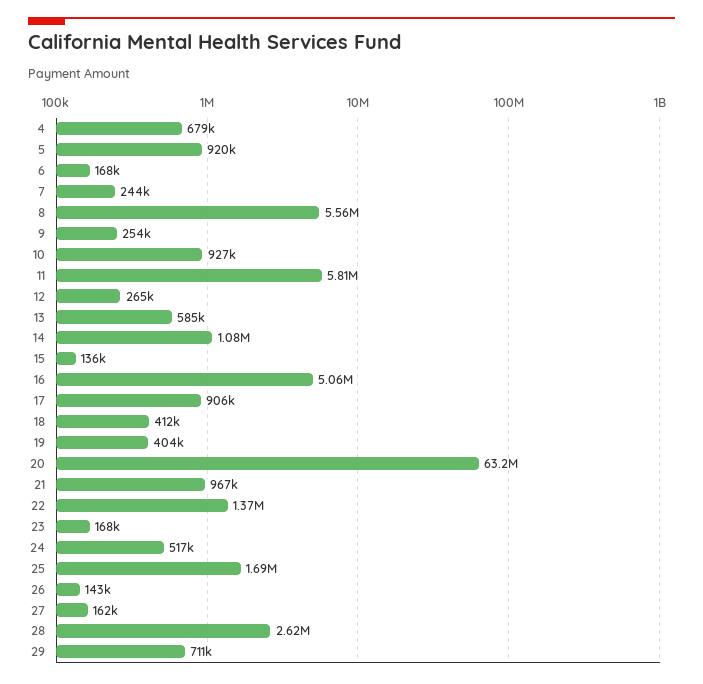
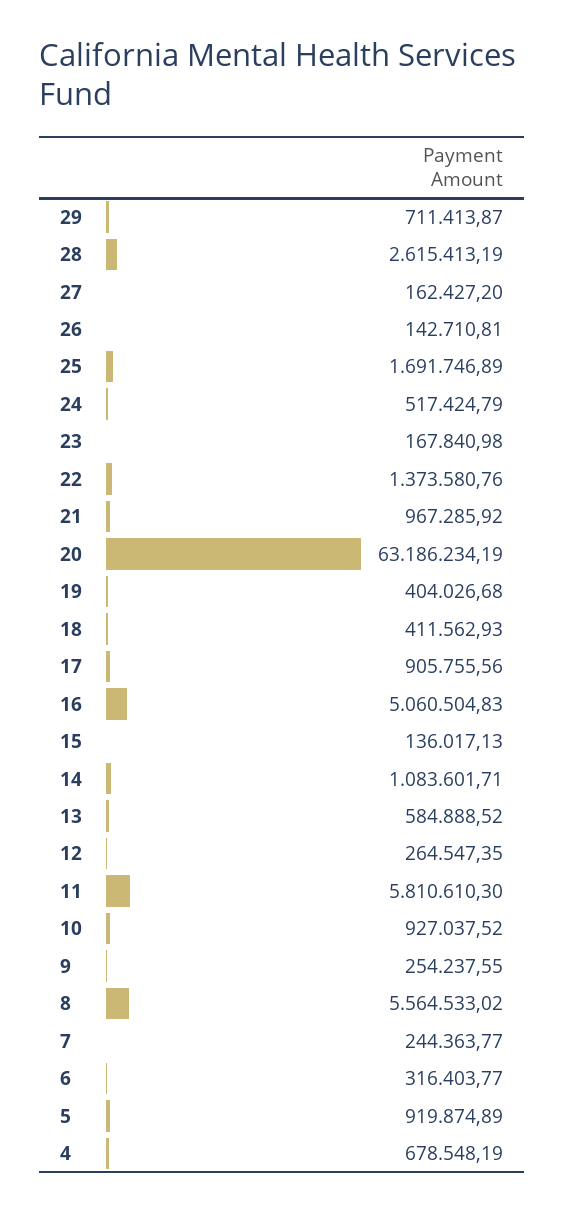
  {
    "4": 678548.19,
    "5": 919874.89,
-   "6": 168000,
+   "6": 316403.77,
    "7": 244363.77,
    "8": 5564533.02,
    "9": 254237.55,
    "10": 927037.52,
    "11": 5810610.3,
    "12": 264547.35,
    "13": 584888.52,
    "14": 1083601.71,
    "15": 136017.13,
    "16": 5060504.83,
    "17": 905755.56,
    "18": 411562.93,
    "19": 404026.68,
    "20": 63186234.19,
    "21": 967285.92,
    "22": 1373580.76,
    "23": 167840.98,
    "24": 517424.79,
    "25": 1691746.89,
    "26": 142710.81,
    "27": 162427.2,
    "28": 2615413.19,
    "29": 711413.87
  }

